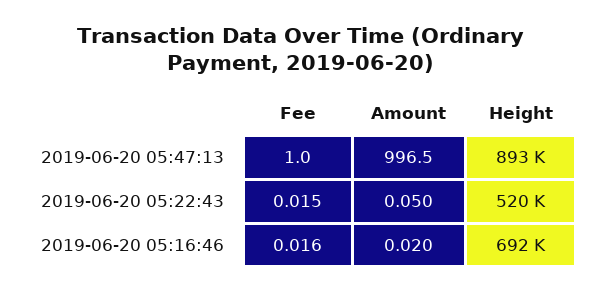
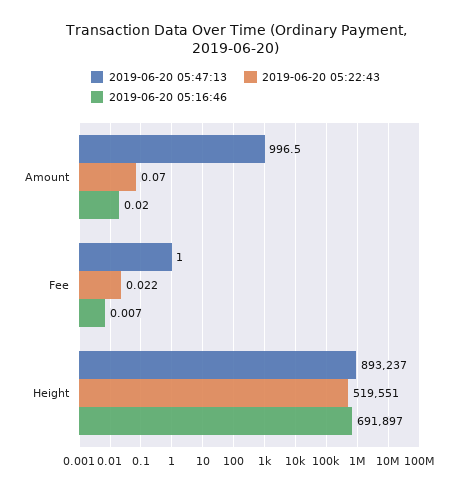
  {
    "2019-06-20 05:47:13": {
      "Fee": 1,
      "Amount": 996.5,
      "Height": 893237
    },
    "2019-06-20 05:22:43": {
-     "Fee": 0.015,
+     "Fee": 0.022,
-     "Amount": 0.05,
+     "Amount": 0.07,
      "Height": 519551
    },
    "2019-06-20 05:16:46": {
-     "Fee": 0.016,
+     "Fee": 0.007,
      "Amount": 0.02,
      "Height": 691897
    }
  }

